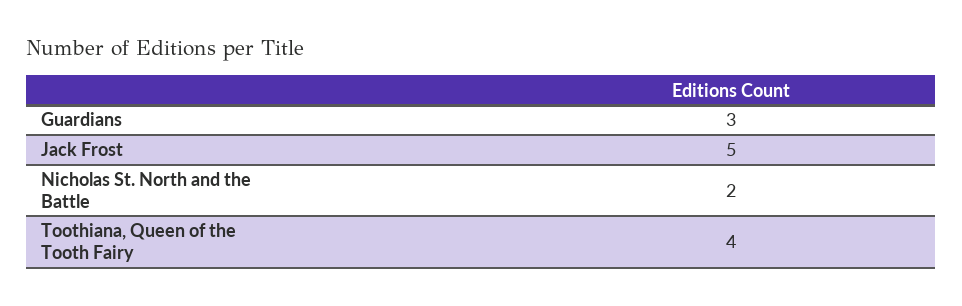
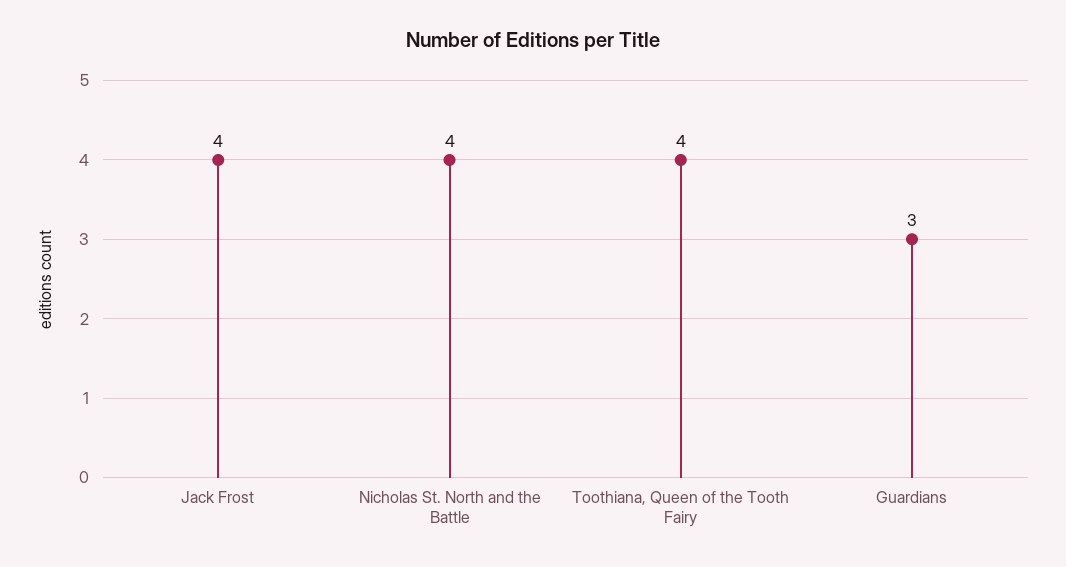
  {
    "Guardians": 3,
-   "Jack Frost": 5,
+   "Jack Frost": 4,
-   "Nicholas St. North and the Battle": 2,
+   "Nicholas St. North and the Battle": 4,
    "Toothiana, Queen of the Tooth Fairy": 4
  }

